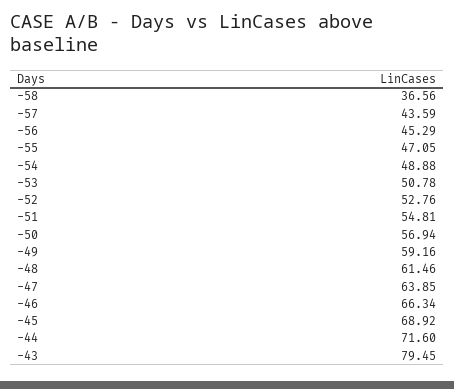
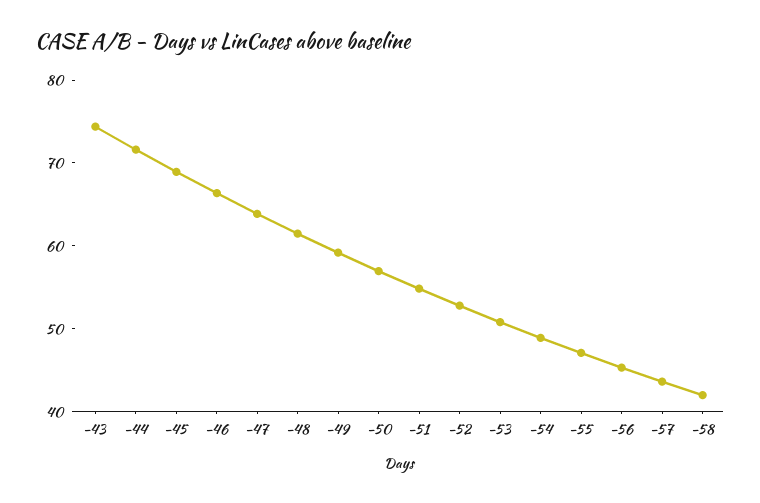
  {
-   "-58": 36.56,
+   "-58": 42,
    "-57": 43.59,
    "-56": 45.29,
    "-55": 47.05,
    "-54": 48.88,
    "-53": 50.78,
    "-52": 52.76,
    "-51": 54.81,
    "-50": 56.94,
    "-49": 59.16,
    "-48": 61.46,
    "-47": 63.85,
    "-46": 66.34,
    "-45": 68.92,
    "-44": 71.6,
-   "-43": 79.45
+   "-43": 74
  }

